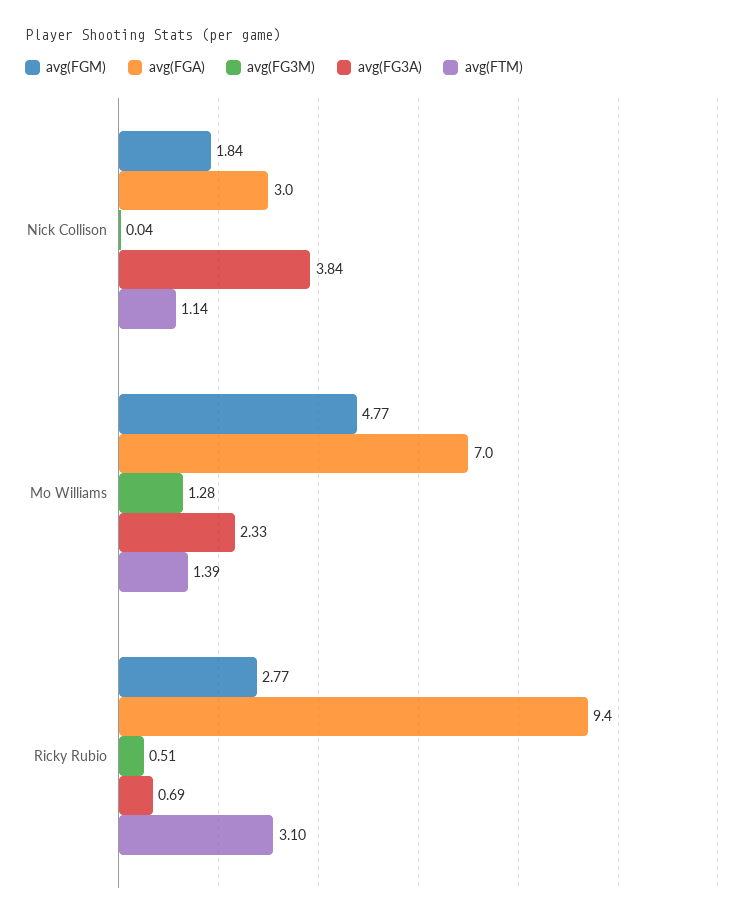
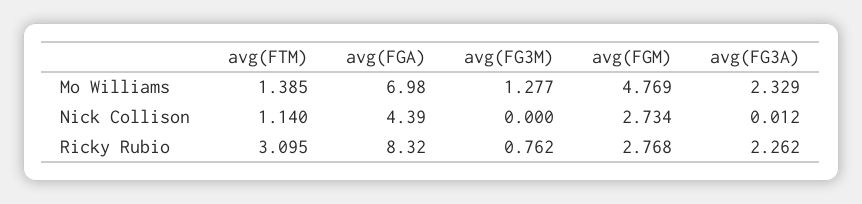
  {
    "avg(FGM)": {
-     "Nick Collison": 1.84,
+     "Nick Collison": 2.734,
      "Mo Williams": 4.769,
      "Ricky Rubio": 2.768
    },
    "avg(FGA)": {
-     "Nick Collison": 3,
+     "Nick Collison": 4.39,
      "Mo Williams": 6.98,
-     "Ricky Rubio": 9.4
+     "Ricky Rubio": 8.32
    },
    "avg(FG3M)": {
-     "Nick Collison": 0.04,
+     "Nick Collison": 0,
      "Mo Williams": 1.277,
-     "Ricky Rubio": 0.51
+     "Ricky Rubio": 0.762
    },
    "avg(FG3A)": {
-     "Nick Collison": 3.84,
+     "Nick Collison": 0.012,
      "Mo Williams": 2.329,
-     "Ricky Rubio": 0.69
+     "Ricky Rubio": 2.262
    },
    "avg(FTM)": {
      "Nick Collison": 1.14,
      "Mo Williams": 1.385,
      "Ricky Rubio": 3.095
    }
  }

